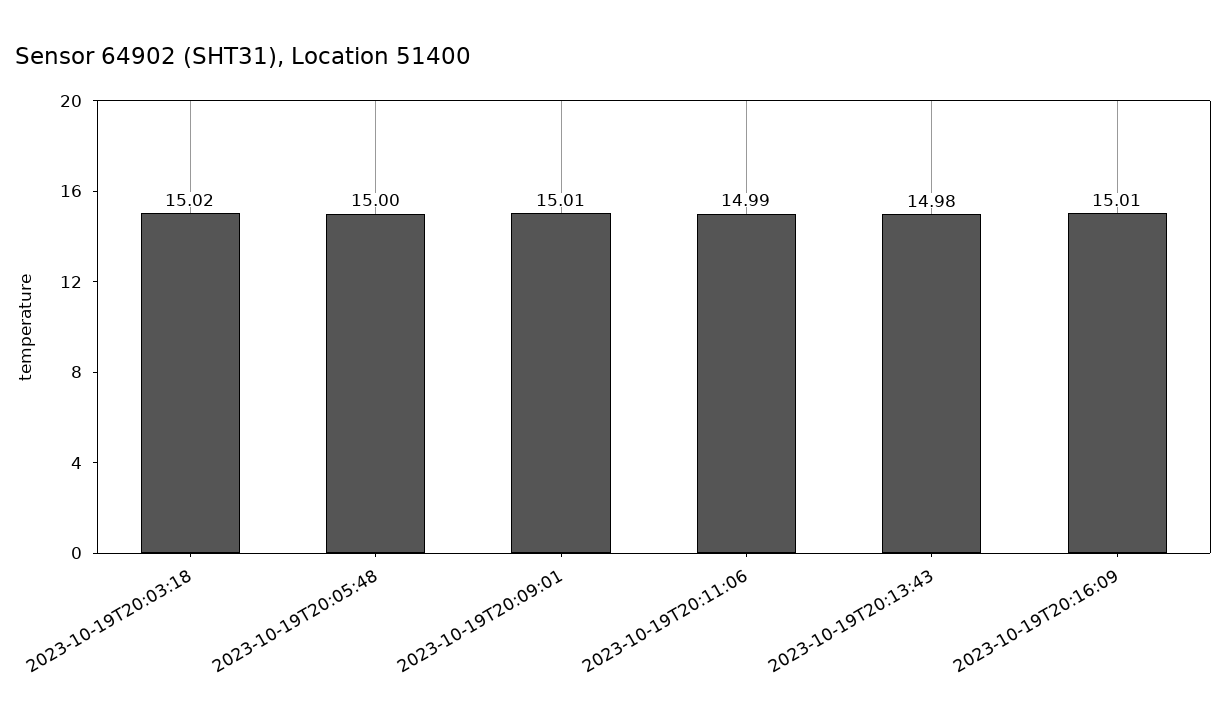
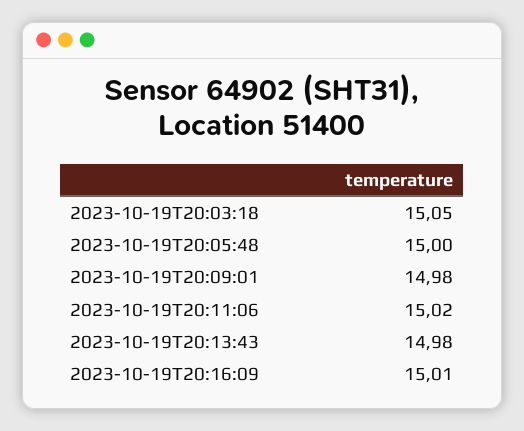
  {
-   "2023-10-19T20:03:18": 15.02,
+   "2023-10-19T20:03:18": 15.05,
    "2023-10-19T20:05:48": 15,
-   "2023-10-19T20:09:01": 15.01,
+   "2023-10-19T20:09:01": 14.98,
-   "2023-10-19T20:11:06": 14.99,
+   "2023-10-19T20:11:06": 15.02,
    "2023-10-19T20:13:43": 14.98,
    "2023-10-19T20:16:09": 15.01
  }

